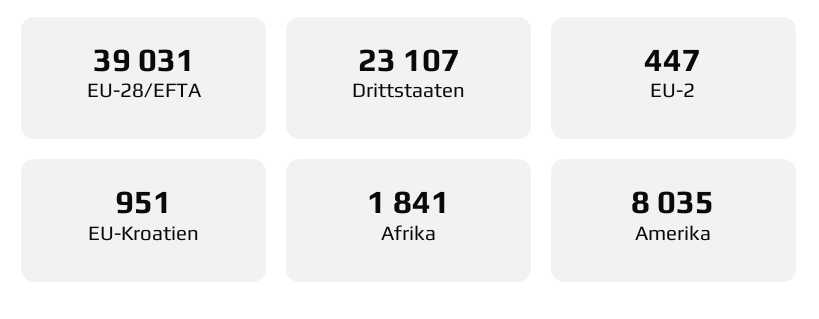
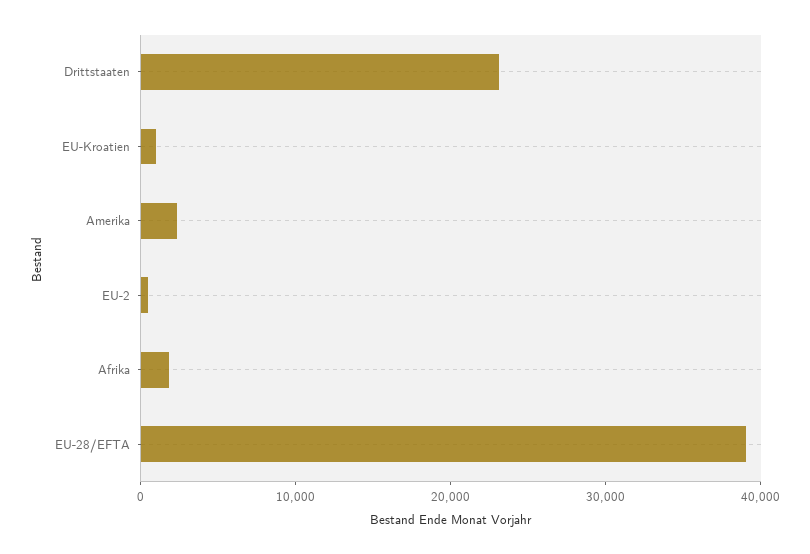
  {
    "EU-28/EFTA": 39031,
    "Drittstaaten": 23107,
    "EU-2": 447,
    "EU-Kroatien": 951,
    "Afrika": 1841,
-   "Amerika": 8035
+   "Amerika": 2000
  }

